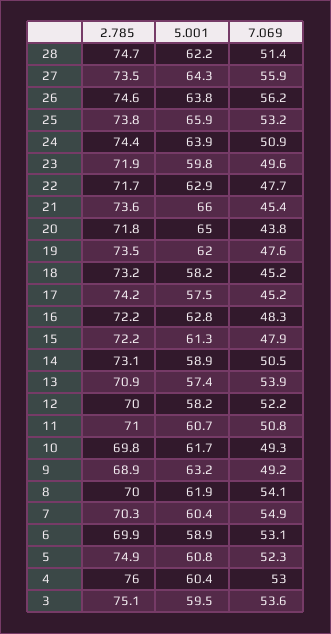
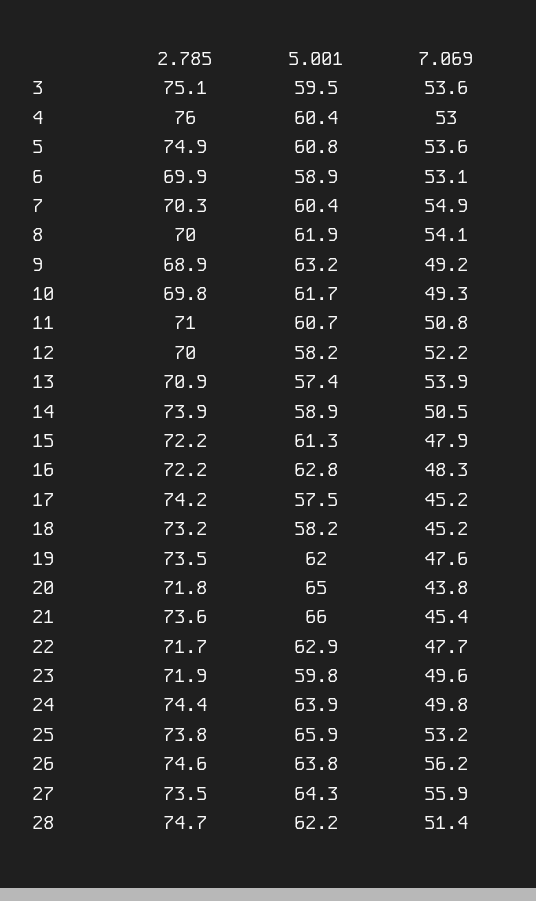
  {
    "2.785": {
      "28": 74.7,
      "27": 73.5,
      "26": 74.6,
      "25": 73.8,
      "24": 74.4,
      "23": 71.9,
      "22": 71.7,
      "21": 73.6,
      "20": 71.8,
      "19": 73.5,
      "18": 73.2,
      "17": 74.2,
      "16": 72.2,
      "15": 72.2,
-     "14": 73.1,
+     "14": 73.9,
      "13": 70.9,
      "12": 70,
      "11": 71,
      "10": 69.8,
      "9": 68.9,
      "8": 70,
      "7": 70.3,
      "6": 69.9,
      "5": 74.9,
      "4": 76,
      "3": 75.1
    },
    "5.001": {
      "28": 62.2,
      "27": 64.3,
      "26": 63.8,
      "25": 65.9,
      "24": 63.9,
      "23": 59.8,
      "22": 62.9,
      "21": 66,
      "20": 65,
      "19": 62,
      "18": 58.2,
      "17": 57.5,
      "16": 62.8,
      "15": 61.3,
      "14": 58.9,
      "13": 57.4,
      "12": 58.2,
      "11": 60.7,
      "10": 61.7,
      "9": 63.2,
      "8": 61.9,
      "7": 60.4,
      "6": 58.9,
      "5": 60.8,
      "4": 60.4,
      "3": 59.5
    },
    "7.069": {
      "28": 51.4,
      "27": 55.9,
      "26": 56.2,
      "25": 53.2,
-     "24": 50.9,
+     "24": 49.8,
      "23": 49.6,
      "22": 47.7,
      "21": 45.4,
      "20": 43.8,
      "19": 47.6,
      "18": 45.2,
      "17": 45.2,
      "16": 48.3,
      "15": 47.9,
      "14": 50.5,
      "13": 53.9,
      "12": 52.2,
      "11": 50.8,
      "10": 49.3,
      "9": 49.2,
      "8": 54.1,
      "7": 54.9,
      "6": 53.1,
-     "5": 52.3,
+     "5": 53.6,
      "4": 53,
      "3": 53.6
    }
  }

